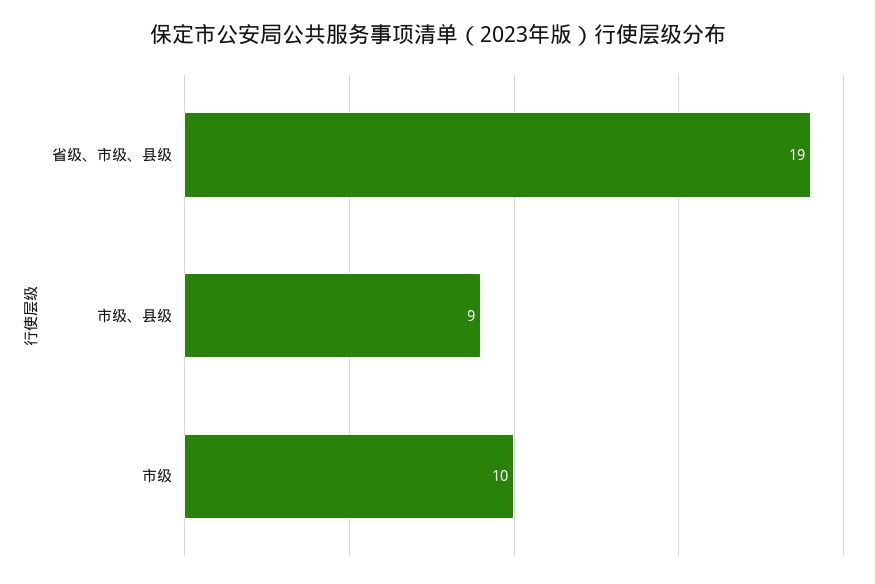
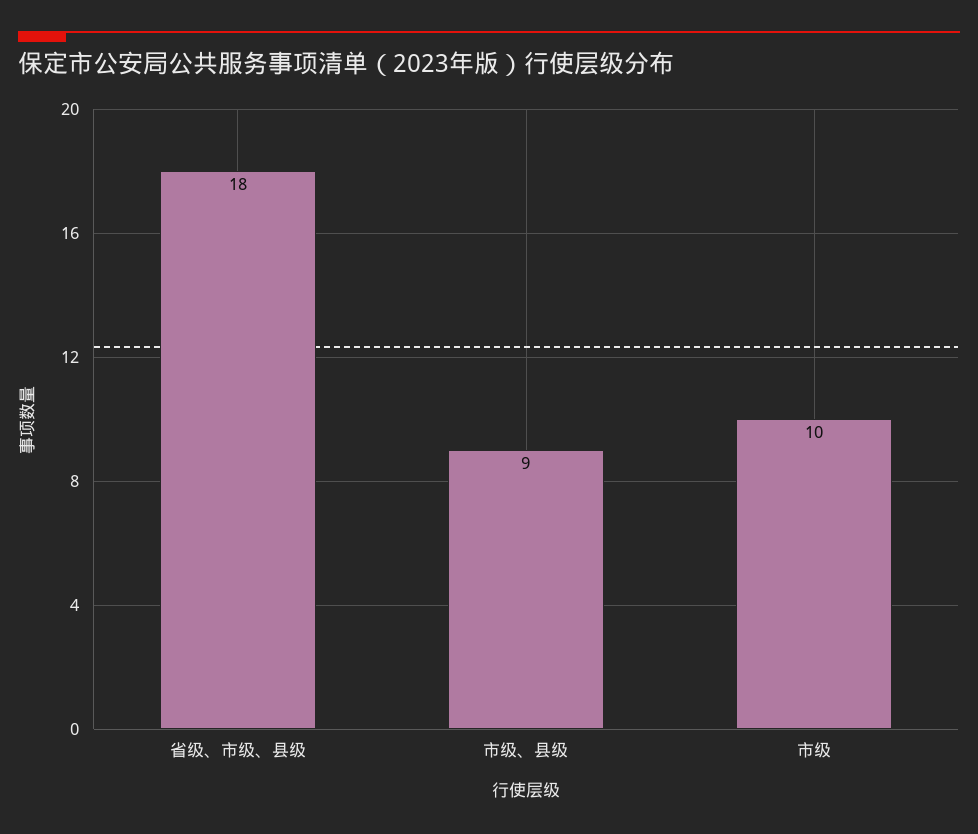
  {
-   "省级、市级、县级": 19,
+   "省级、市级、县级": 18,
    "市级、县级": 9,
    "市级": 10
  }

